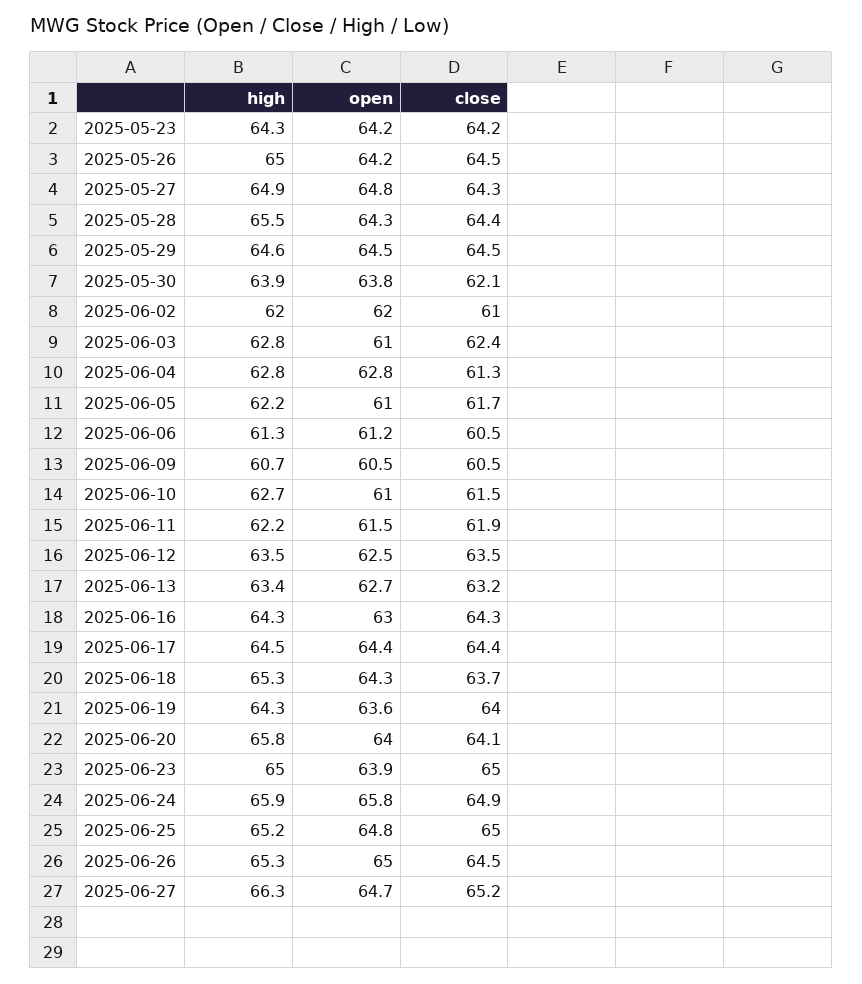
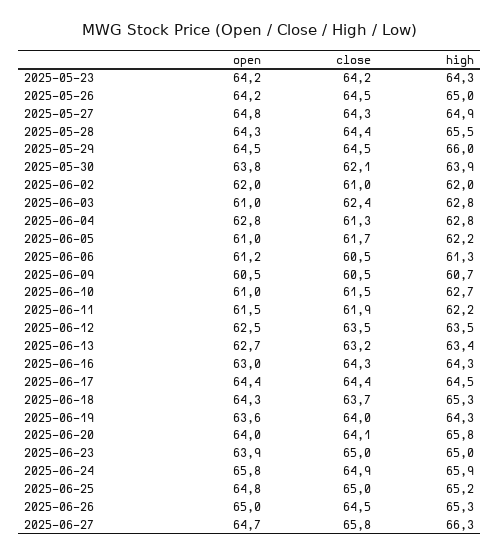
  {
    "high": {
      "2025-05-23": 64.3,
      "2025-05-26": 65,
      "2025-05-27": 64.9,
      "2025-05-28": 65.5,
-     "2025-05-29": 64.6,
+     "2025-05-29": 66,
      "2025-05-30": 63.9,
      "2025-06-02": 62,
      "2025-06-03": 62.8,
      "2025-06-04": 62.8,
      "2025-06-05": 62.2,
      "2025-06-06": 61.3,
      "2025-06-09": 60.7,
      "2025-06-10": 62.7,
      "2025-06-11": 62.2,
      "2025-06-12": 63.5,
      "2025-06-13": 63.4,
      "2025-06-16": 64.3,
      "2025-06-17": 64.5,
      "2025-06-18": 65.3,
      "2025-06-19": 64.3,
      "2025-06-20": 65.8,
      "2025-06-23": 65,
      "2025-06-24": 65.9,
      "2025-06-25": 65.2,
      "2025-06-26": 65.3,
      "2025-06-27": 66.3
    },
    "open": {
      "2025-05-23": 64.2,
      "2025-05-26": 64.2,
      "2025-05-27": 64.8,
      "2025-05-28": 64.3,
      "2025-05-29": 64.5,
      "2025-05-30": 63.8,
      "2025-06-02": 62,
      "2025-06-03": 61,
      "2025-06-04": 62.8,
      "2025-06-05": 61,
      "2025-06-06": 61.2,
      "2025-06-09": 60.5,
      "2025-06-10": 61,
      "2025-06-11": 61.5,
      "2025-06-12": 62.5,
      "2025-06-13": 62.7,
      "2025-06-16": 63,
      "2025-06-17": 64.4,
      "2025-06-18": 64.3,
      "2025-06-19": 63.6,
      "2025-06-20": 64,
      "2025-06-23": 63.9,
      "2025-06-24": 65.8,
      "2025-06-25": 64.8,
      "2025-06-26": 65,
      "2025-06-27": 64.7
    },
    "close": {
      "2025-05-23": 64.2,
      "2025-05-26": 64.5,
      "2025-05-27": 64.3,
      "2025-05-28": 64.4,
      "2025-05-29": 64.5,
      "2025-05-30": 62.1,
      "2025-06-02": 61,
      "2025-06-03": 62.4,
      "2025-06-04": 61.3,
      "2025-06-05": 61.7,
      "2025-06-06": 60.5,
      "2025-06-09": 60.5,
      "2025-06-10": 61.5,
      "2025-06-11": 61.9,
      "2025-06-12": 63.5,
      "2025-06-13": 63.2,
      "2025-06-16": 64.3,
      "2025-06-17": 64.4,
      "2025-06-18": 63.7,
      "2025-06-19": 64,
      "2025-06-20": 64.1,
      "2025-06-23": 65,
      "2025-06-24": 64.9,
      "2025-06-25": 65,
      "2025-06-26": 64.5,
-     "2025-06-27": 65.2
+     "2025-06-27": 65.8
    }
  }

